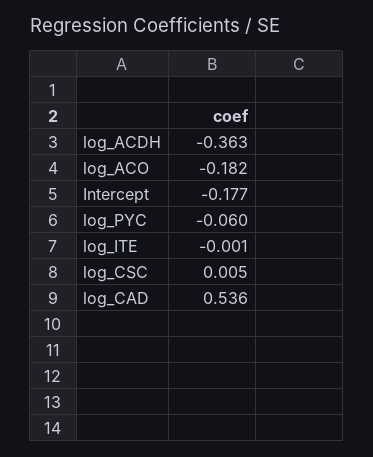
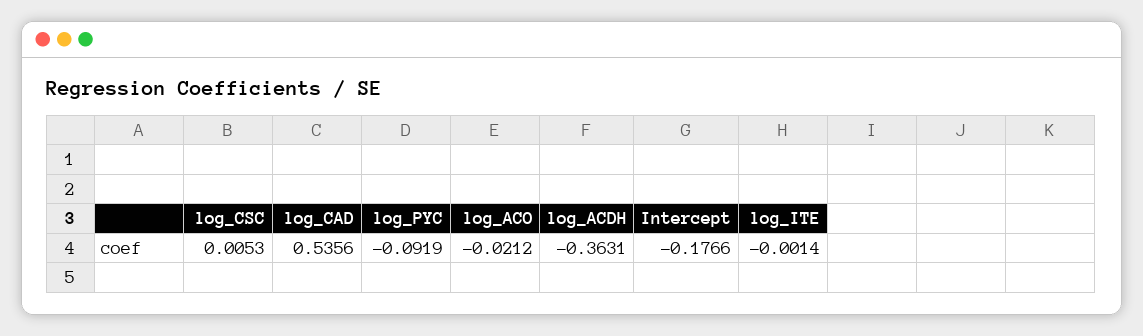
  {
    "log_ACDH": -0.3631,
-   "log_ACO": -0.182,
+   "log_ACO": -0.0212,
    "Intercept": -0.1766,
-   "log_PYC": -0.06,
+   "log_PYC": -0.0919,
    "log_ITE": -0.0014,
    "log_CSC": 0.0053,
    "log_CAD": 0.5356
  }

